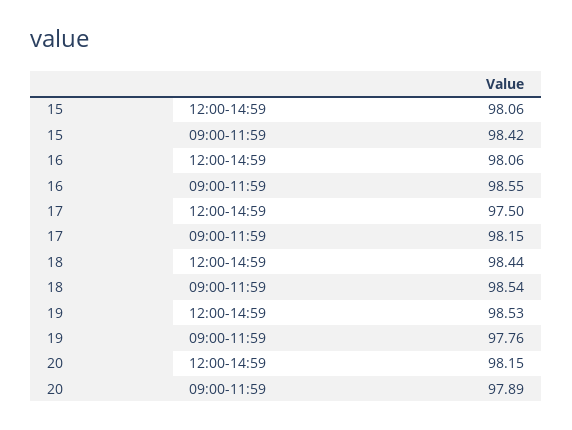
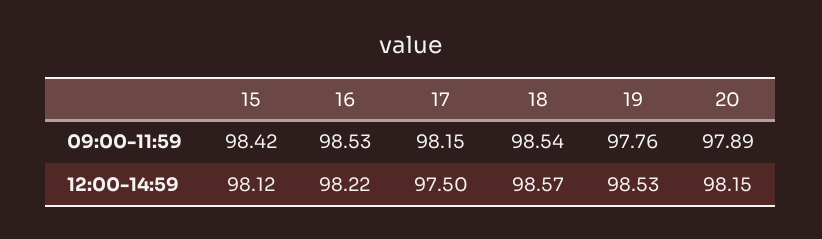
  {
    "15": {
-     "12:00-14:59": 98.06,
+     "12:00-14:59": 98.12,
      "09:00-11:59": 98.42
    },
    "16": {
-     "12:00-14:59": 98.06,
+     "12:00-14:59": 98.22,
-     "09:00-11:59": 98.55
+     "09:00-11:59": 98.53
    },
    "17": {
      "12:00-14:59": 97.5,
      "09:00-11:59": 98.15
    },
    "18": {
-     "12:00-14:59": 98.44,
+     "12:00-14:59": 98.57,
      "09:00-11:59": 98.54
    },
    "19": {
      "12:00-14:59": 98.53,
      "09:00-11:59": 97.76
    },
    "20": {
      "12:00-14:59": 98.15,
      "09:00-11:59": 97.89
    }
  }

